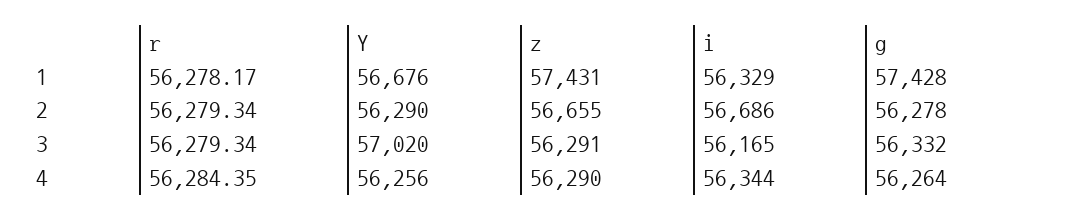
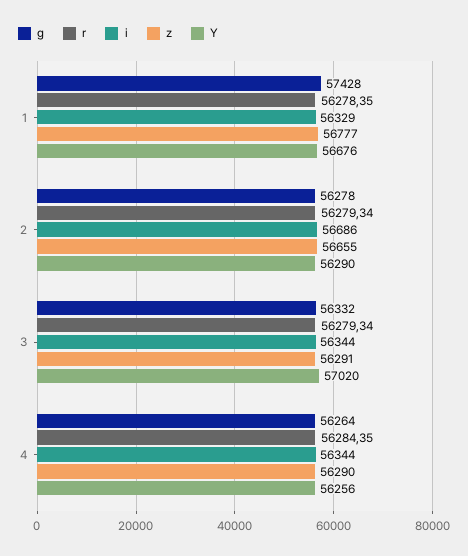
  {
    "r": {
-     "1": 56278.17,
+     "1": 56278.35,
      "2": 56279.34,
      "3": 56279.34,
      "4": 56284.35
    },
    "Y": {
      "1": 56676,
      "2": 56290,
      "3": 57020,
      "4": 56256
    },
    "z": {
-     "1": 57431,
+     "1": 56777,
      "2": 56655,
      "3": 56291,
      "4": 56290
    },
    "i": {
      "1": 56329,
      "2": 56686,
-     "3": 56165,
+     "3": 56344,
      "4": 56344
    },
    "g": {
      "1": 57428,
      "2": 56278,
      "3": 56332,
      "4": 56264
    }
  }

